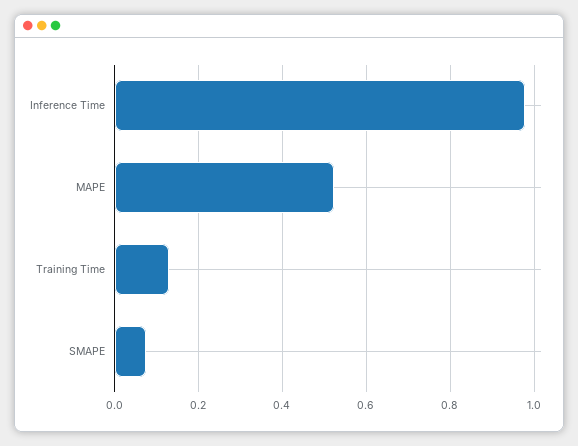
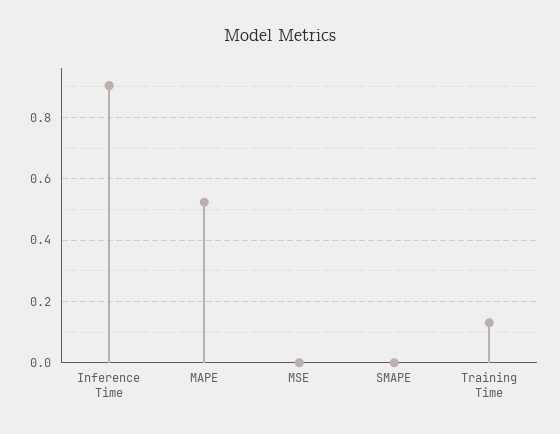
  {
-   "Inference Time": 0.98,
+   "Inference Time": 0.9,
    "MAPE": 0.52,
    "Training Time": 0.14,
-   "SMAPE": 0.08
+   "SMAPE": 0,
+   "MSE": 0
  }

